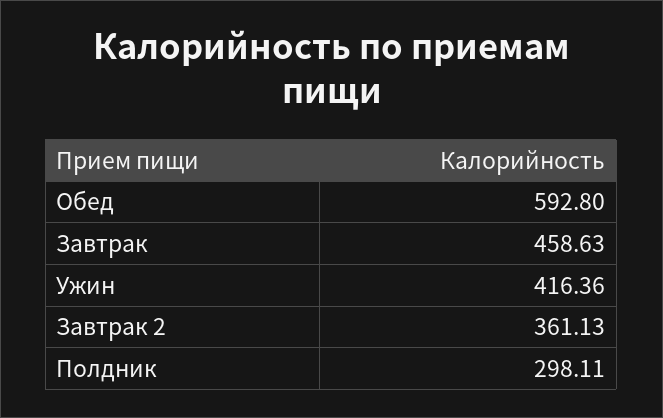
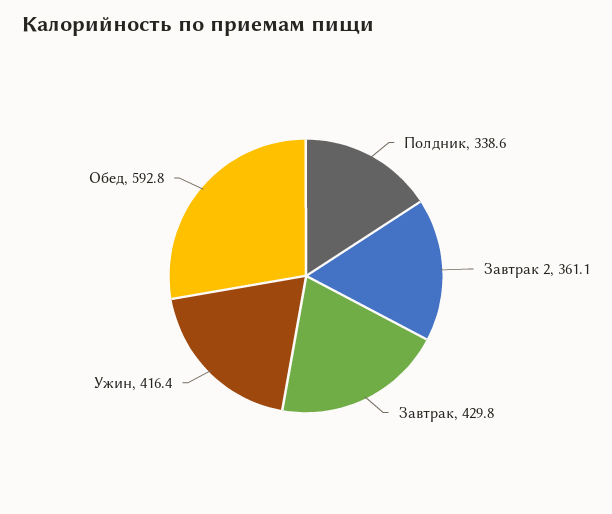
  {
    "Обед": 592.8,
-   "Завтрак": 458.63,
+   "Завтрак": 429.8,
    "Ужин": 416.36,
    "Завтрак 2": 361.13,
-   "Полдник": 298.11
+   "Полдник": 338.6
  }

